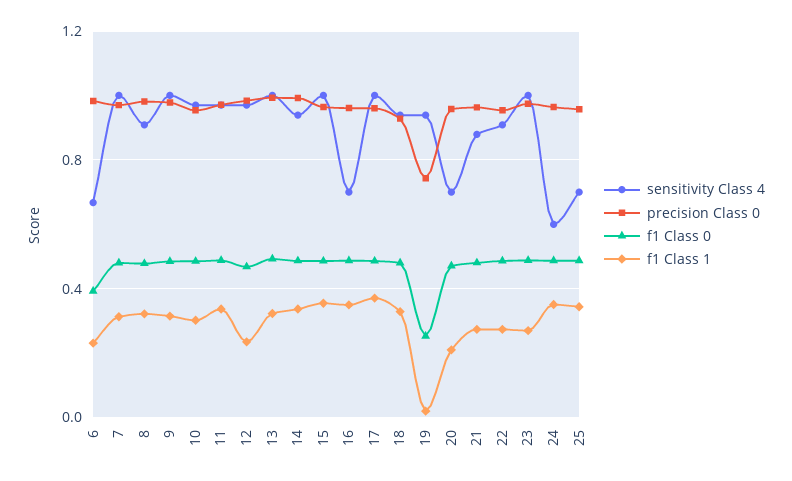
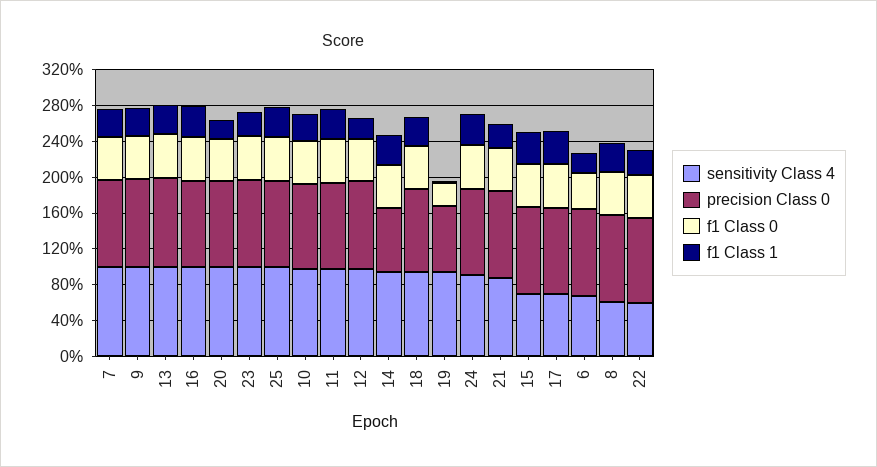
  {
    "sensitivity Class 4": {
      "6": 0.65,
      "7": 1,
-     "8": 0.9,
+     "8": 0.6,
      "9": 1,
      "10": 0.95,
      "11": 0.95,
      "12": 0.95,
      "13": 1,
      "14": 0.95,
-     "15": 1,
+     "15": 0.7,
-     "16": 0.7,
+     "16": 1,
-     "17": 1,
+     "17": 0.7,
      "18": 0.95,
      "19": 0.95,
-     "20": 0.7,
+     "20": 1,
      "21": 0.9,
-     "22": 0.9,
+     "22": 0.6,
      "23": 1,
-     "24": 0.6,
+     "24": 0.9,
-     "25": 0.7
+     "25": 1
    },
    "precision Class 0": {
      "6": 1,
      "7": 0.95,
      "8": 1,
      "9": 1,
      "10": 0.95,
      "11": 0.95,
      "12": 1,
      "13": 1,
-     "14": 1,
+     "14": 0.7,
      "15": 0.95,
      "16": 0.95,
      "17": 0.95,
      "18": 0.95,
      "19": 0.75,
      "20": 0.95,
      "21": 0.95,
      "22": 0.95,
      "23": 0.95,
      "24": 0.95,
      "25": 0.95
    },
    "f1 Class 0": {
      "6": 0.4,
      "7": 0.5,
      "8": 0.5,
      "9": 0.5,
      "10": 0.5,
      "11": 0.5,
      "12": 0.45,
      "13": 0.5,
      "14": 0.5,
      "15": 0.5,
      "16": 0.5,
      "17": 0.5,
      "18": 0.5,
      "19": 0.25,
      "20": 0.45,
      "21": 0.5,
      "22": 0.5,
      "23": 0.5,
      "24": 0.5,
      "25": 0.5
    },
    "f1 Class 1": {
      "6": 0.25,
      "7": 0.3,
      "8": 0.3,
      "9": 0.3,
      "10": 0.3,
      "11": 0.35,
      "12": 0.25,
      "13": 0.3,
      "14": 0.35,
      "15": 0.35,
      "16": 0.35,
      "17": 0.35,
      "18": 0.35,
      "19": 0,
      "20": 0.2,
      "21": 0.25,
      "22": 0.25,
      "23": 0.25,
      "24": 0.35,
      "25": 0.35
    }
  }

